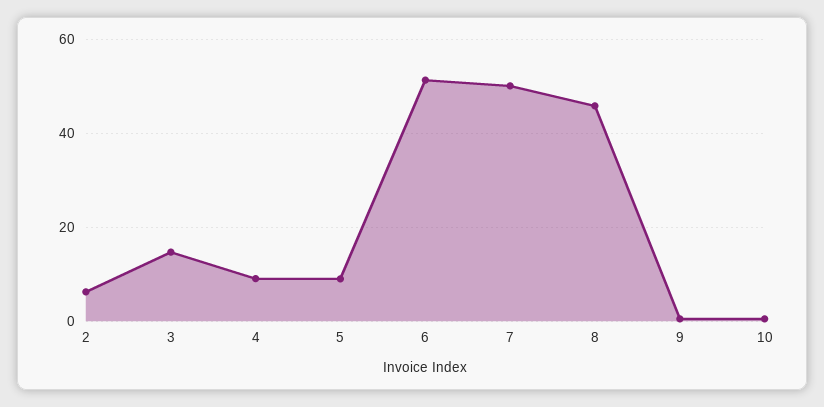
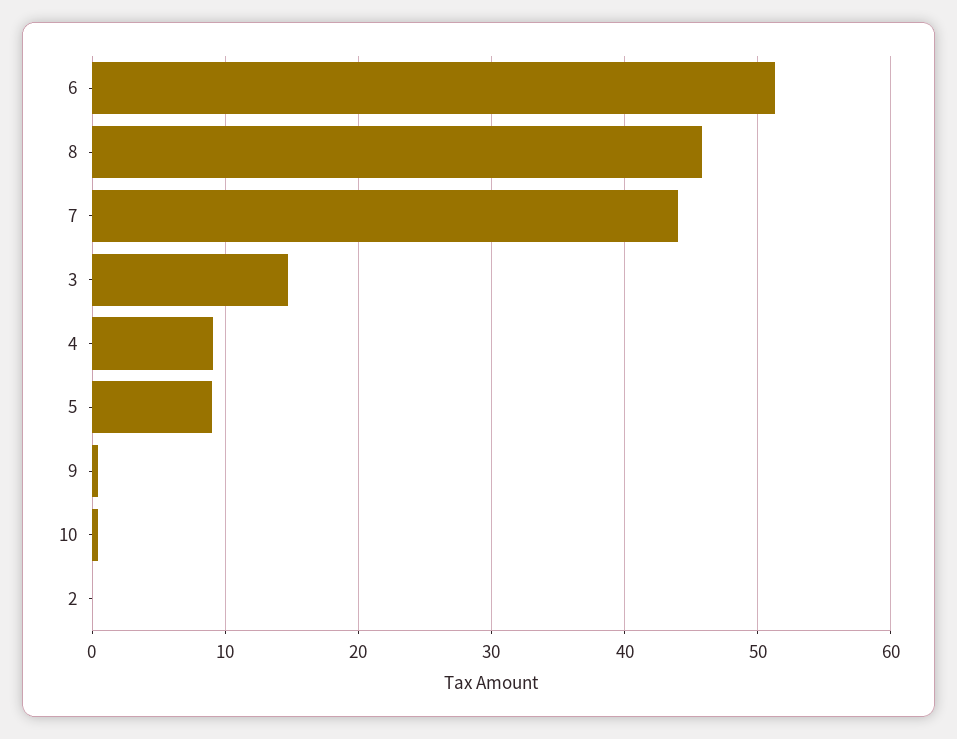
  {
-   "2": 6,
+   "2": 0,
    "3": 15,
    "4": 9,
    "5": 9,
    "6": 51,
-   "7": 50,
+   "7": 44,
    "8": 46,
    "9": 0,
    "10": 0
  }

